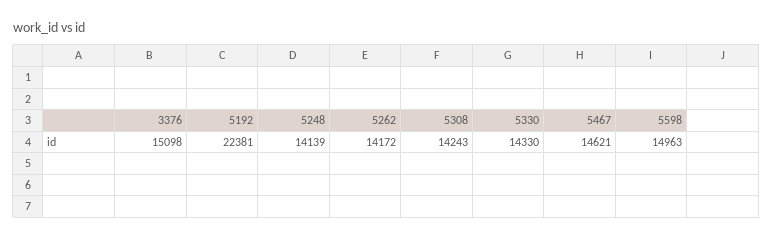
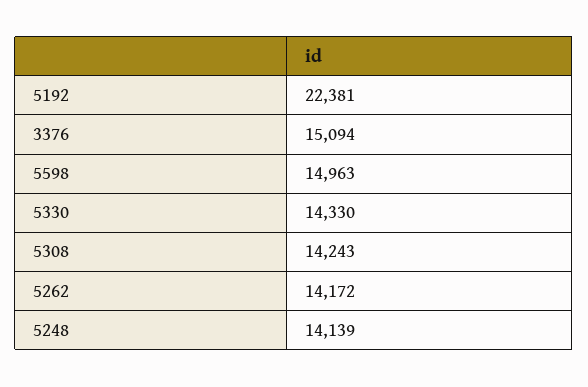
  {
-   "3376": 15098,
+   "3376": 15094,
    "5192": 22381,
    "5248": 14139,
    "5262": 14172,
    "5308": 14243,
    "5330": 14330,
-   "5467": 14621,
    "5598": 14963
  }

